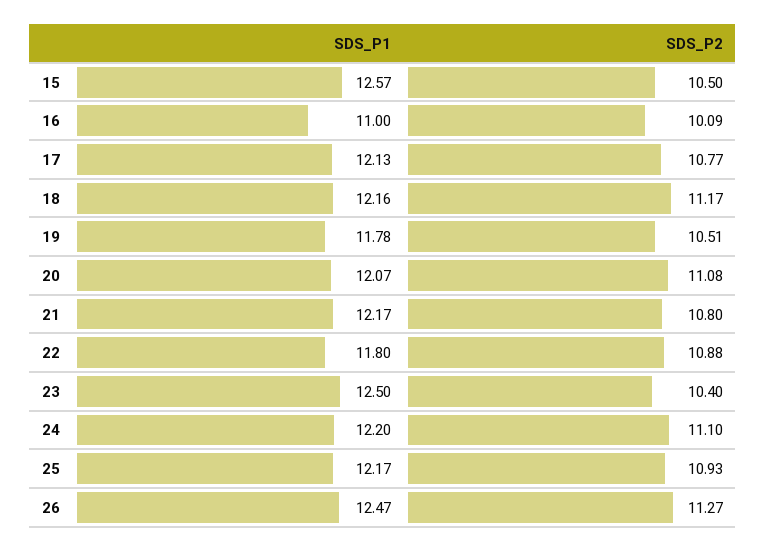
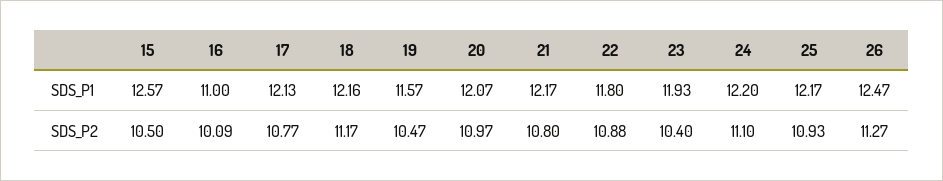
  {
    "SDS_P1": {
      "15": 12.57,
      "16": 11,
      "17": 12.13,
      "18": 12.16,
-     "19": 11.78,
+     "19": 11.57,
      "20": 12.07,
      "21": 12.17,
      "22": 11.8,
-     "23": 12.5,
+     "23": 11.93,
      "24": 12.2,
      "25": 12.17,
      "26": 12.47
    },
    "SDS_P2": {
      "15": 10.5,
      "16": 10.09,
      "17": 10.77,
      "18": 11.17,
-     "19": 10.51,
+     "19": 10.47,
-     "20": 11.08,
+     "20": 10.97,
      "21": 10.8,
      "22": 10.88,
      "23": 10.4,
      "24": 11.1,
      "25": 10.93,
      "26": 11.27
    }
  }

